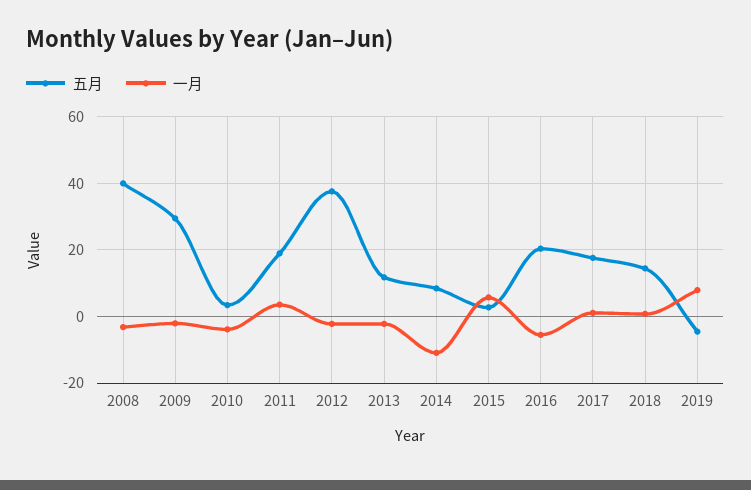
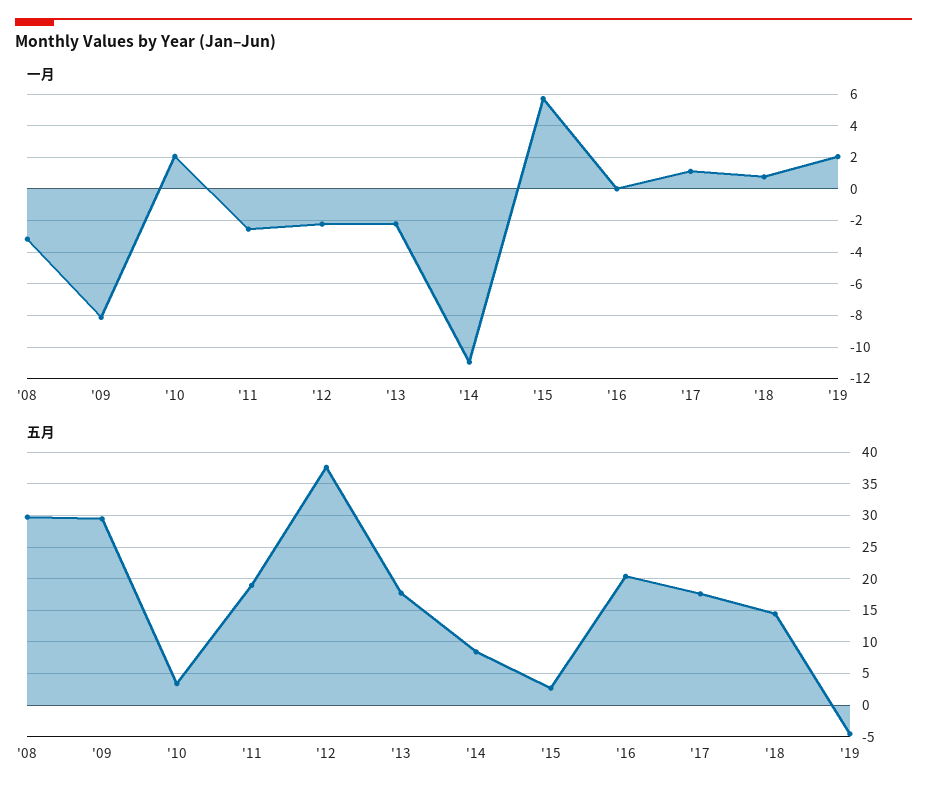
  {
    "五月": {
-     "2008": 40,
+     "2008": 30,
      "2009": 29,
      "2010": 3,
      "2011": 19,
      "2012": 38,
-     "2013": 12,
+     "2013": 18,
      "2014": 8,
      "2015": 3,
      "2016": 20,
      "2017": 18,
      "2018": 14,
      "2019": -5
    },
    "一月": {
      "2008": -3,
-     "2009": -2,
+     "2009": -8,
-     "2010": -4,
+     "2010": 2,
-     "2011": 4,
+     "2011": -2.5,
      "2012": -2,
      "2013": -2,
      "2014": -11,
      "2015": 5.5,
-     "2016": -6,
+     "2016": 0,
      "2017": 1,
      "2018": 1,
-     "2019": 8
+     "2019": 2
    }
  }

